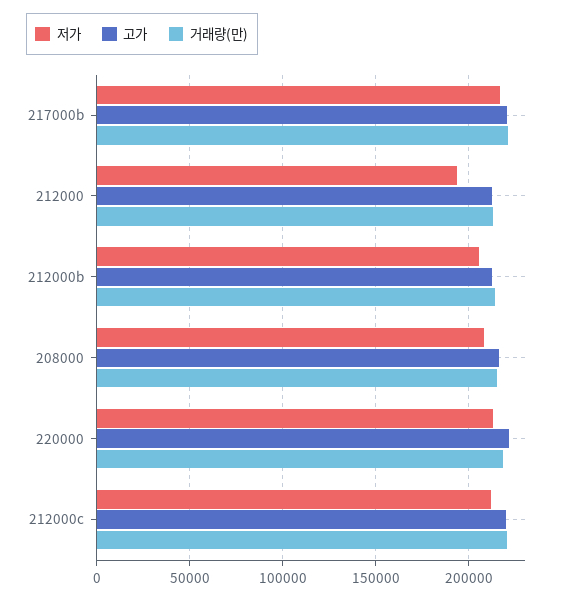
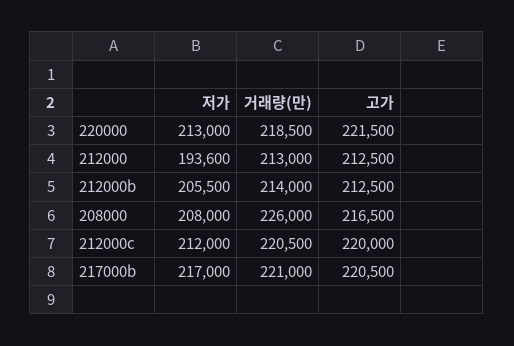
  {
    "저가": {
      "217000b": 217000,
      "212000": 193600,
      "212000b": 205500,
      "208000": 208000,
      "220000": 213000,
      "212000c": 212000
    },
    "고가": {
      "217000b": 220500,
      "212000": 212500,
      "212000b": 212500,
      "208000": 216500,
      "220000": 221500,
      "212000c": 220000
    },
    "거래량(만)": {
      "217000b": 221000,
      "212000": 213000,
      "212000b": 214000,
-     "208000": 215000,
+     "208000": 226000,
      "220000": 218500,
      "212000c": 220500
    }
  }

